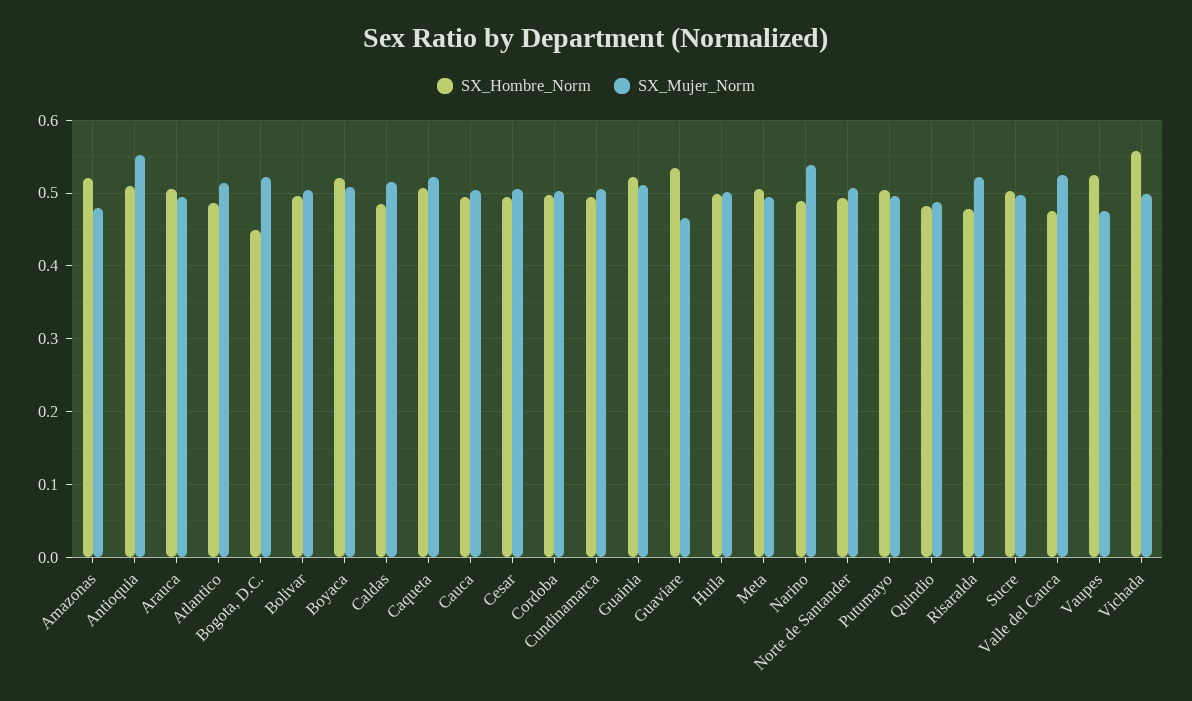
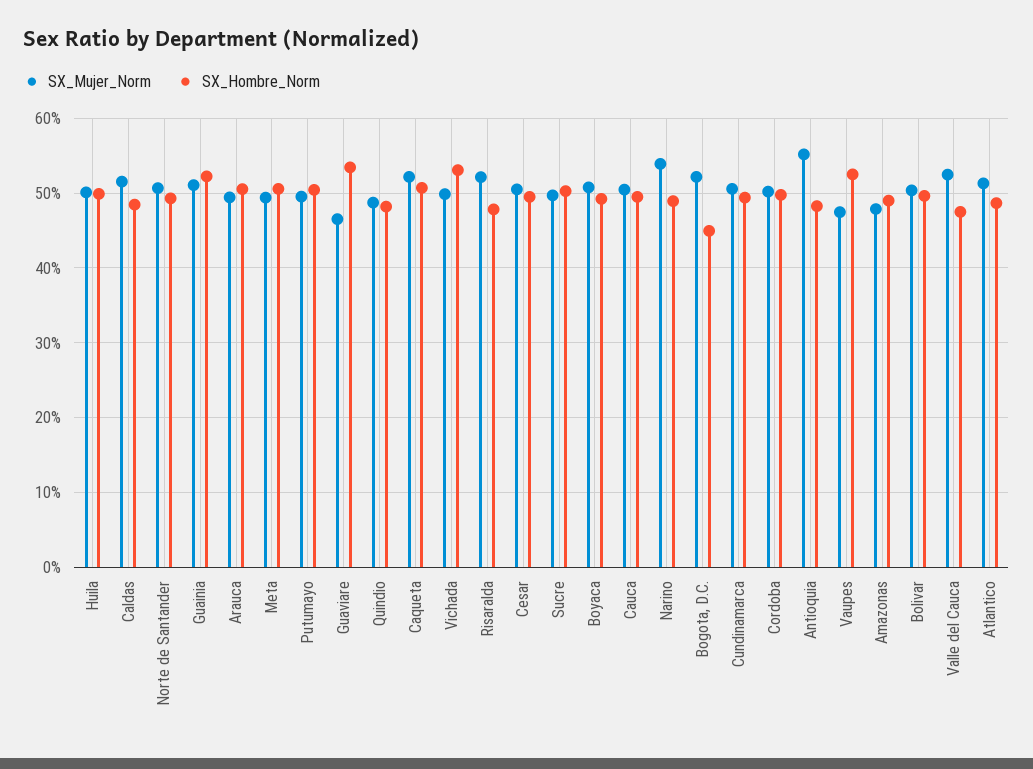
  {
    "SX_Hombre_Norm": {
-     "Amazonas": 0.52,
+     "Amazonas": 0.49,
-     "Antioquia": 0.51,
+     "Antioquia": 0.48,
      "Arauca": 0.51,
      "Atlantico": 0.49,
      "Bogota, D.C.": 0.45,
      "Bolivar": 0.5,
-     "Boyaca": 0.52,
+     "Boyaca": 0.49,
      "Caldas": 0.48,
      "Caqueta": 0.51,
      "Cauca": 0.5,
      "Cesar": 0.5,
      "Cordoba": 0.5,
      "Cundinamarca": 0.49,
      "Guainia": 0.52,
      "Guaviare": 0.53,
      "Huila": 0.5,
      "Meta": 0.51,
      "Narino": 0.49,
      "Norte de Santander": 0.49,
      "Putumayo": 0.5,
      "Quindio": 0.48,
      "Risaralda": 0.48,
      "Sucre": 0.5,
      "Valle del Cauca": 0.48,
      "Vaupes": 0.53,
-     "Vichada": 0.56
+     "Vichada": 0.53
    },
    "SX_Mujer_Norm": {
      "Amazonas": 0.48,
      "Antioquia": 0.55,
      "Arauca": 0.49,
      "Atlantico": 0.51,
      "Bogota, D.C.": 0.52,
      "Bolivar": 0.5,
      "Boyaca": 0.51,
      "Caldas": 0.52,
      "Caqueta": 0.52,
      "Cauca": 0.5,
      "Cesar": 0.51,
      "Cordoba": 0.5,
      "Cundinamarca": 0.51,
      "Guainia": 0.51,
      "Guaviare": 0.47,
      "Huila": 0.5,
      "Meta": 0.49,
      "Narino": 0.54,
      "Norte de Santander": 0.51,
      "Putumayo": 0.5,
      "Quindio": 0.49,
      "Risaralda": 0.52,
      "Sucre": 0.5,
      "Valle del Cauca": 0.52,
      "Vaupes": 0.47,
      "Vichada": 0.5
    }
  }

